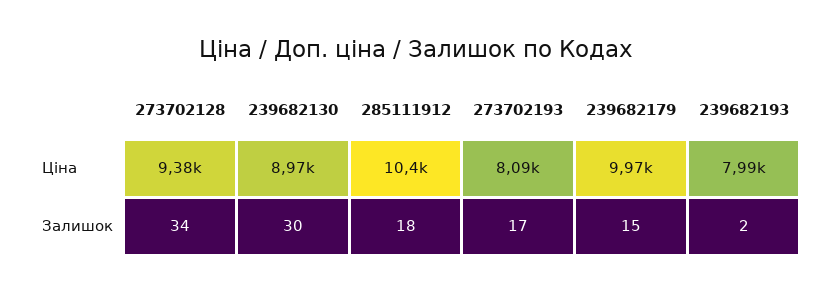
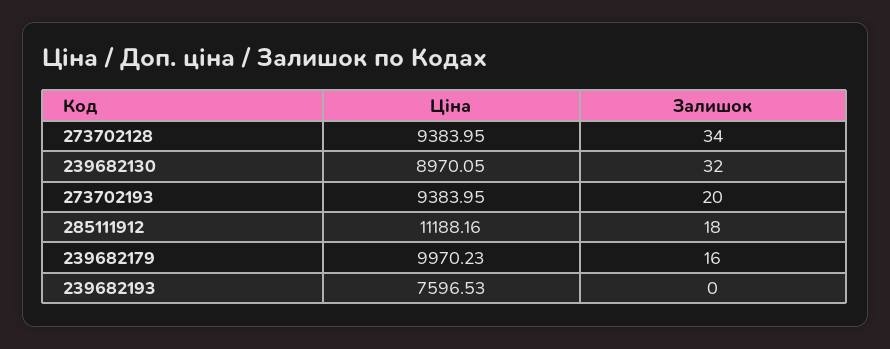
  {
    "273702128": {
      "Ціна": 9383.95,
      "Залишок": 34
    },
    "239682130": {
      "Ціна": 8970.05,
-     "Залишок": 30
+     "Залишок": 32
    },
    "285111912": {
-     "Ціна": 10400,
+     "Ціна": 11188.16,
      "Залишок": 18
    },
    "273702193": {
-     "Ціна": 8090,
+     "Ціна": 9383.95,
-     "Залишок": 17
+     "Залишок": 20
    },
    "239682179": {
      "Ціна": 9970.23,
-     "Залишок": 15
+     "Залишок": 16
    },
    "239682193": {
-     "Ціна": 7990,
+     "Ціна": 7596.53,
-     "Залишок": 2
+     "Залишок": 0
    }
  }

